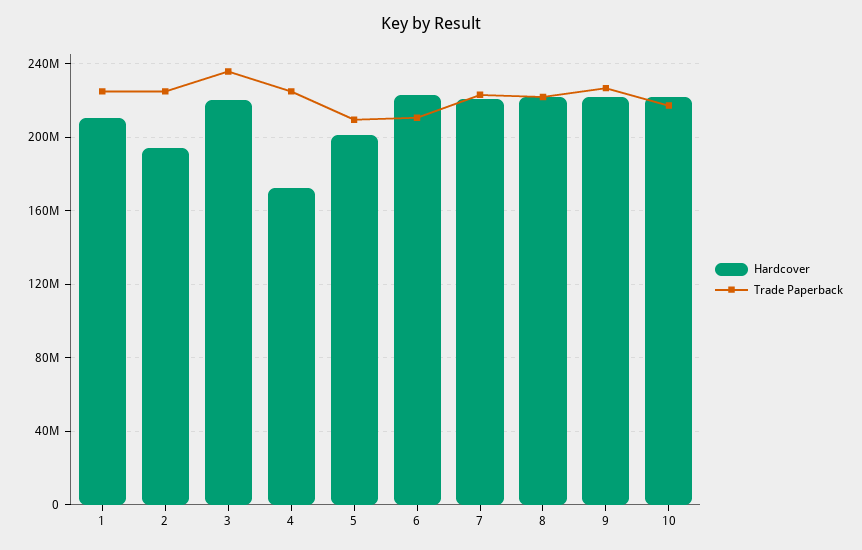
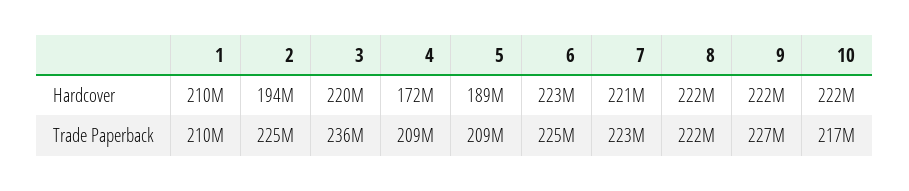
  {
    "Hardcover": {
      "1": 210000000,
      "2": 194000000,
      "3": 220000000,
      "4": 172000000,
-     "5": 200000000,
+     "5": 189000000,
      "6": 223000000,
      "7": 221000000,
      "8": 222000000,
      "9": 222000000,
      "10": 222000000
    },
    "Trade Paperback": {
-     "1": 225000000,
+     "1": 210000000,
      "2": 225000000,
      "3": 236000000,
-     "4": 225000000,
+     "4": 209000000,
      "5": 209000000,
-     "6": 210000000,
+     "6": 225000000,
      "7": 223000000,
      "8": 222000000,
      "9": 227000000,
      "10": 217000000
    }
  }

